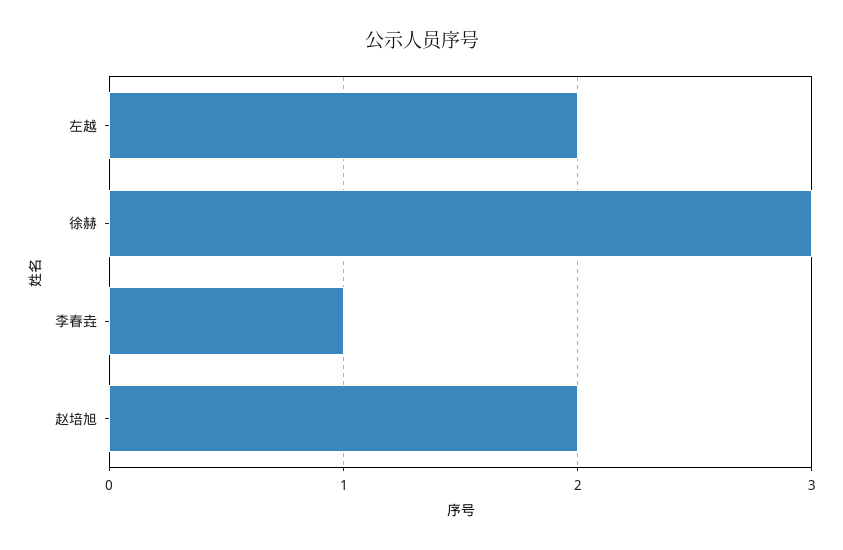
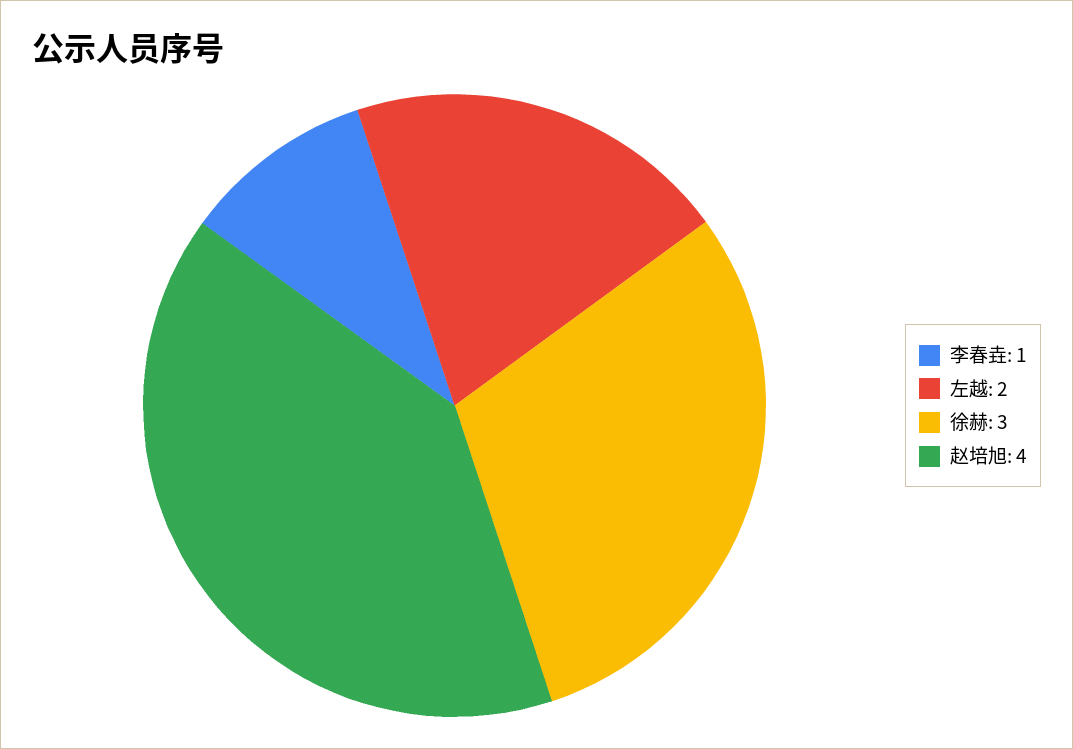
  {
    "左越": 2,
    "徐赫": 3,
    "李春垚": 1,
-   "赵培旭": 2
+   "赵培旭": 4
  }

